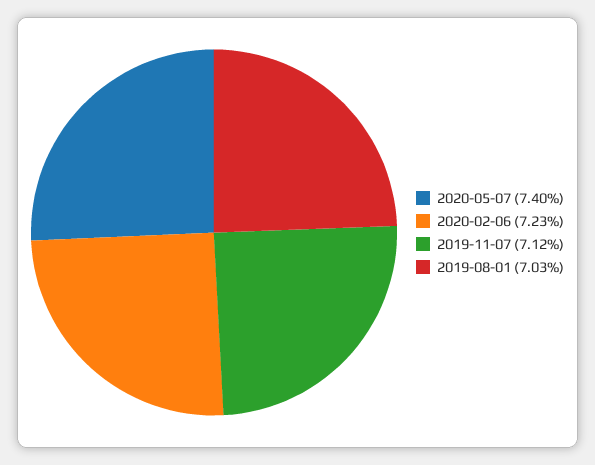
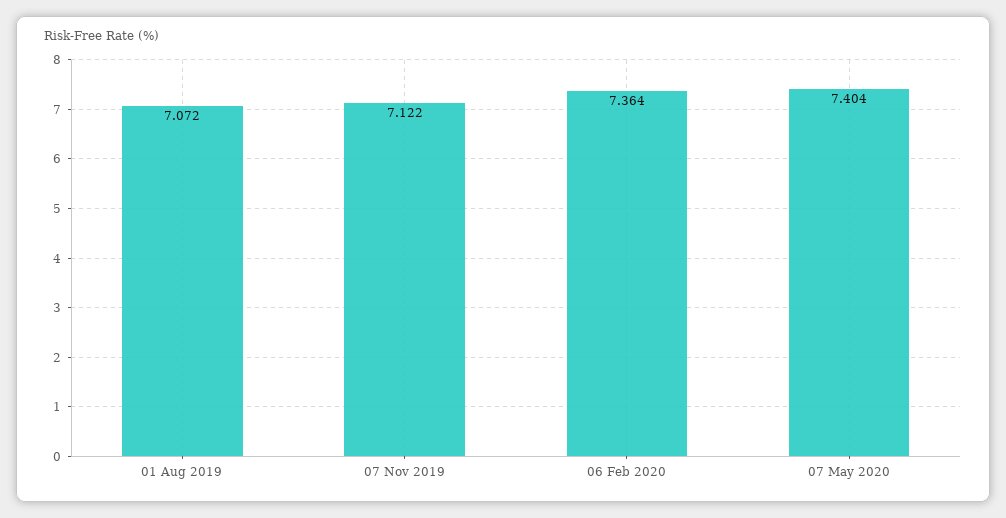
  {
    "2020-05-07": 7.404,
-   "2020-02-06": 7.23,
+   "2020-02-06": 7.364,
    "2019-11-07": 7.122,
-   "2019-08-01": 7.03
+   "2019-08-01": 7.072
  }

